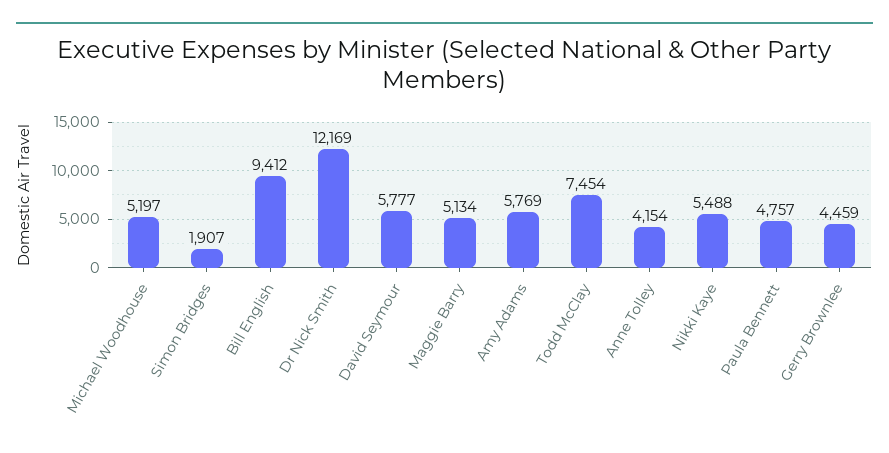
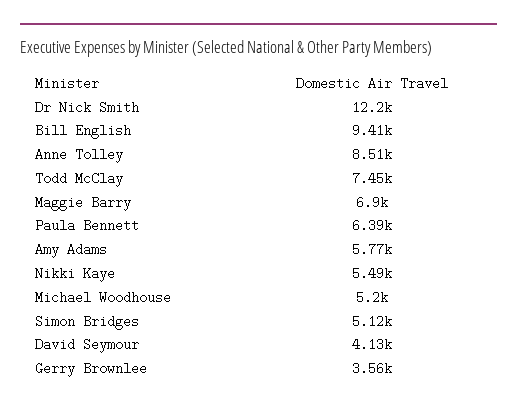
  {
    "Michael Woodhouse": 5197,
-   "Simon Bridges": 1907,
+   "Simon Bridges": 5120,
    "Bill English": 9412,
    "Dr Nick Smith": 12169,
-   "David Seymour": 5777,
+   "David Seymour": 4130,
-   "Maggie Barry": 5134,
+   "Maggie Barry": 6900,
    "Amy Adams": 5769,
    "Todd McClay": 7454,
-   "Anne Tolley": 4154,
+   "Anne Tolley": 8510,
    "Nikki Kaye": 5488,
-   "Paula Bennett": 4757,
+   "Paula Bennett": 6390,
-   "Gerry Brownlee": 4459
+   "Gerry Brownlee": 3560
  }

